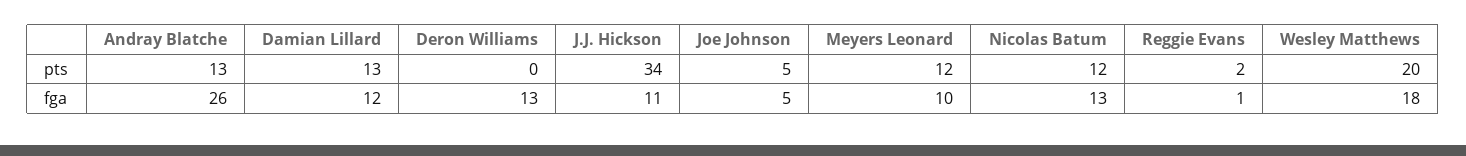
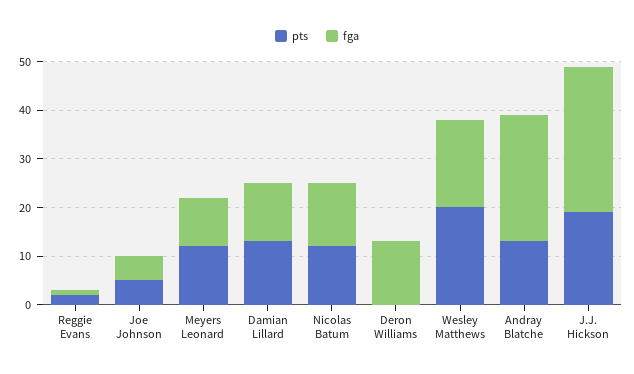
  {
    "pts": {
      "Andray Blatche": 13,
      "Damian Lillard": 13,
      "Deron Williams": 0,
-     "J.J. Hickson": 34,
+     "J.J. Hickson": 20,
      "Joe Johnson": 5,
      "Meyers Leonard": 12,
      "Nicolas Batum": 12,
      "Reggie Evans": 2,
      "Wesley Matthews": 20
    },
    "fga": {
      "Andray Blatche": 26,
      "Damian Lillard": 12,
      "Deron Williams": 13,
-     "J.J. Hickson": 11,
+     "J.J. Hickson": 30,
      "Joe Johnson": 5,
      "Meyers Leonard": 10,
      "Nicolas Batum": 13,
      "Reggie Evans": 1,
      "Wesley Matthews": 18
    }
  }

